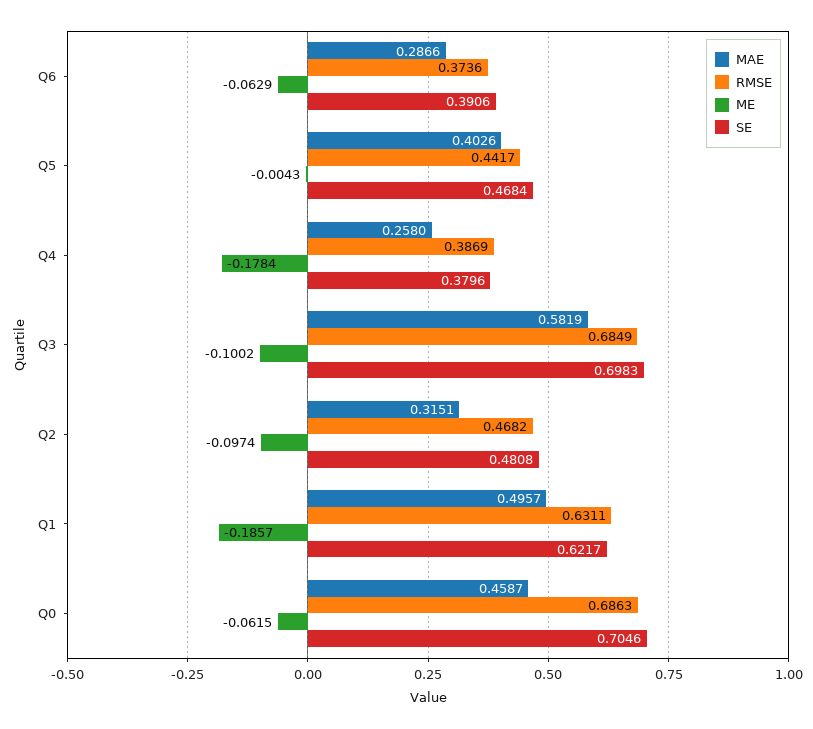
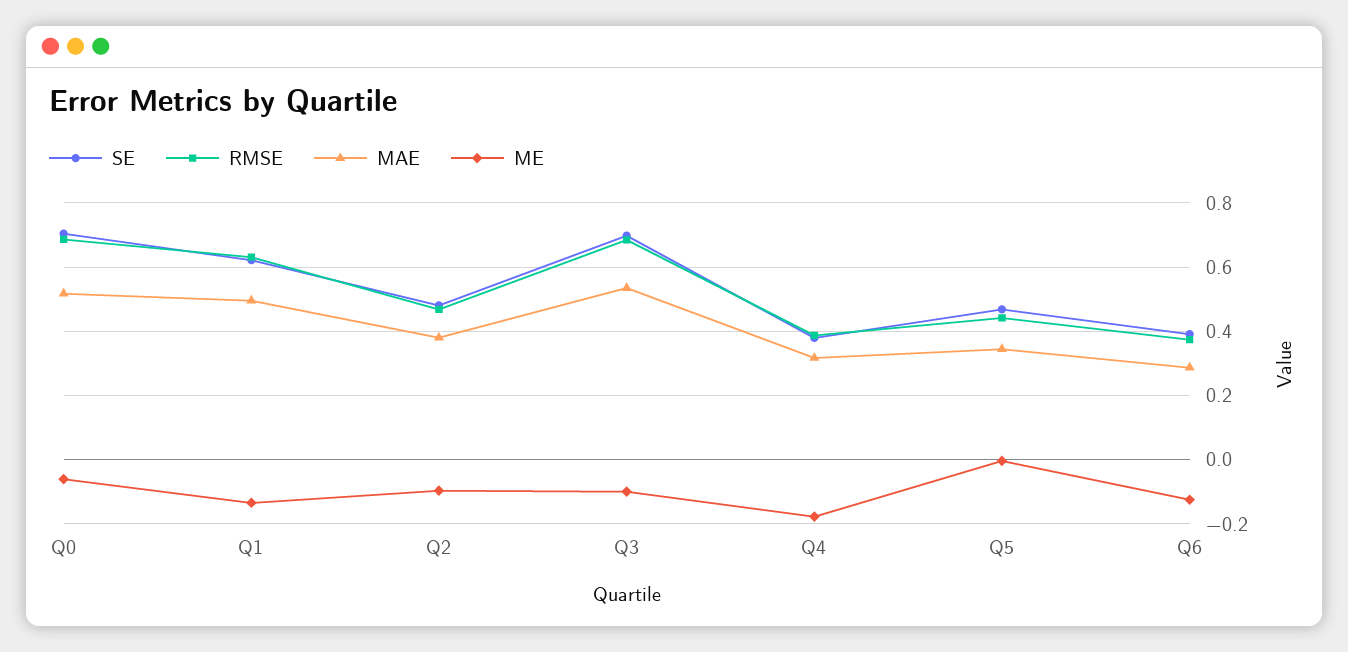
  {
    "MAE": {
      "Q6": 0.2866,
-     "Q5": 0.4026,
+     "Q5": 0.34,
-     "Q4": 0.258,
+     "Q4": 0.32,
-     "Q3": 0.5819,
+     "Q3": 0.54,
-     "Q2": 0.3151,
+     "Q2": 0.38,
      "Q1": 0.4957,
-     "Q0": 0.4587
+     "Q0": 0.52
    },
    "RMSE": {
      "Q6": 0.3736,
      "Q5": 0.4417,
      "Q4": 0.3869,
      "Q3": 0.6849,
      "Q2": 0.4682,
      "Q1": 0.6311,
      "Q0": 0.6863
    },
    "ME": {
-     "Q6": -0.0629,
+     "Q6": -0.12,
      "Q5": -0.0043,
      "Q4": -0.1784,
      "Q3": -0.1002,
      "Q2": -0.0974,
-     "Q1": -0.1857,
+     "Q1": -0.14,
      "Q0": -0.0615
    },
    "SE": {
      "Q6": 0.3906,
      "Q5": 0.4684,
      "Q4": 0.3796,
      "Q3": 0.6983,
      "Q2": 0.4808,
      "Q1": 0.6217,
      "Q0": 0.7046
    }
  }

